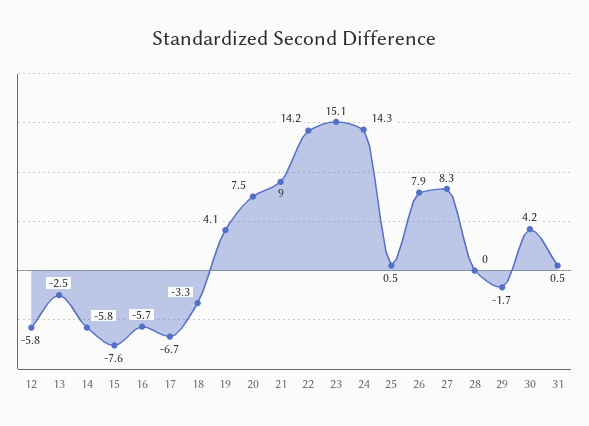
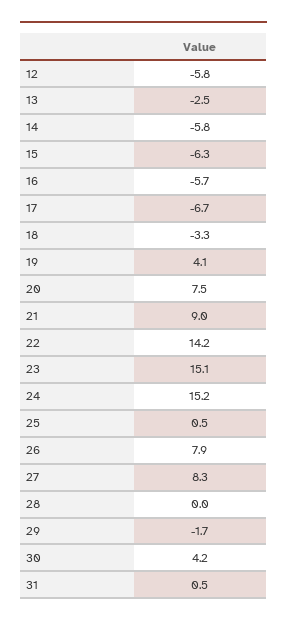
  {
    "12": -5.8,
    "13": -2.5,
    "14": -5.8,
-   "15": -7.6,
+   "15": -6.3,
    "16": -5.7,
    "17": -6.7,
    "18": -3.3,
    "19": 4.1,
    "20": 7.5,
    "21": 9,
    "22": 14.2,
    "23": 15.1,
-   "24": 14.3,
+   "24": 15.2,
    "25": 0.5,
    "26": 7.9,
    "27": 8.3,
    "28": 0,
    "29": -1.7,
    "30": 4.2,
    "31": 0.5
  }

